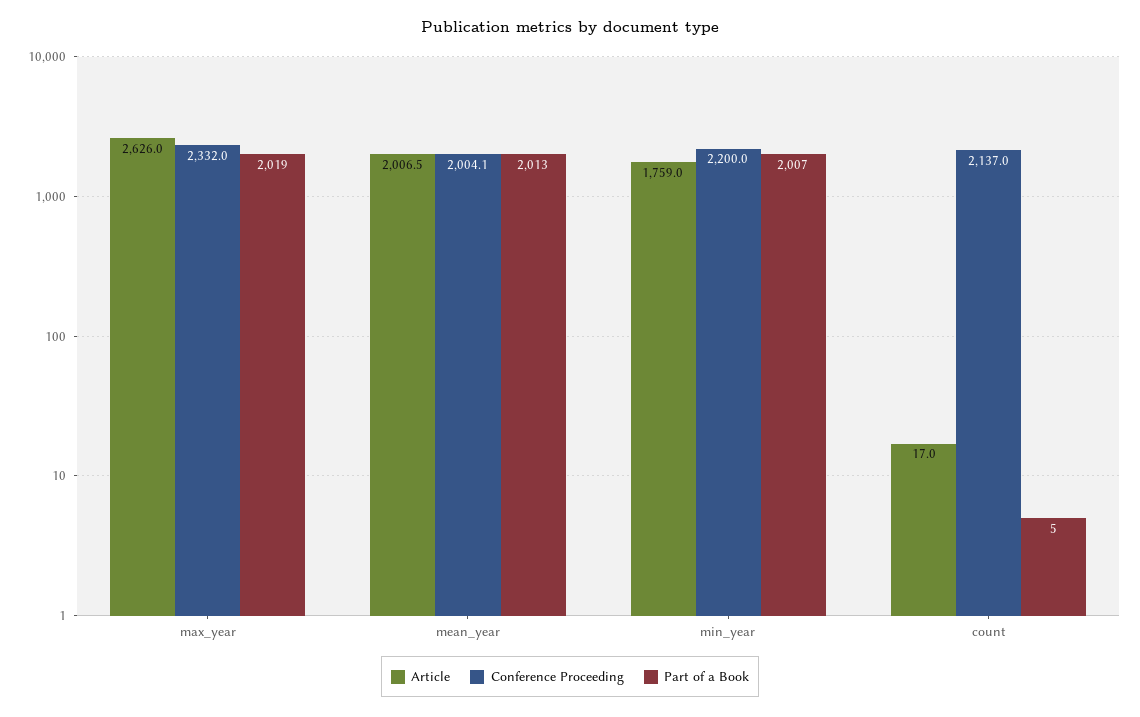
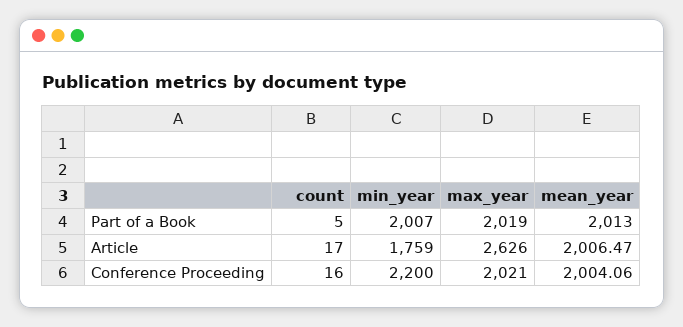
  {
    "Article": {
      "max_year": 2626,
      "mean_year": 2006.47,
      "min_year": 1759,
      "count": 17
    },
    "Conference Proceeding": {
-     "max_year": 2332,
+     "max_year": 2021,
      "mean_year": 2004.06,
      "min_year": 2200,
-     "count": 2137
+     "count": 16
    },
    "Part of a Book": {
      "max_year": 2019,
      "mean_year": 2013,
      "min_year": 2007,
      "count": 5
    }
  }

